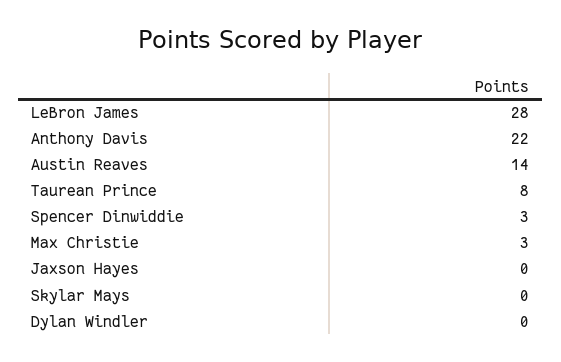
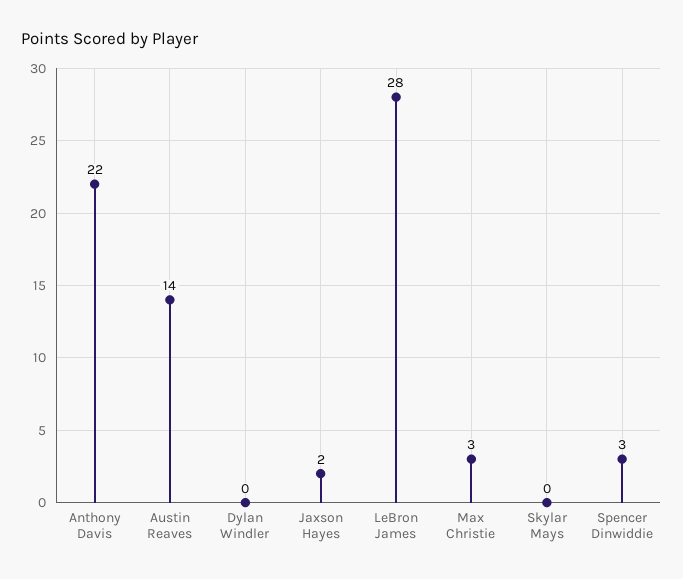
  {
    "LeBron James": 28,
    "Anthony Davis": 22,
    "Austin Reaves": 14,
-   "Taurean Prince": 8,
    "Spencer Dinwiddie": 3,
    "Max Christie": 3,
-   "Jaxson Hayes": 0,
+   "Jaxson Hayes": 2,
    "Skylar Mays": 0,
    "Dylan Windler": 0
  }

